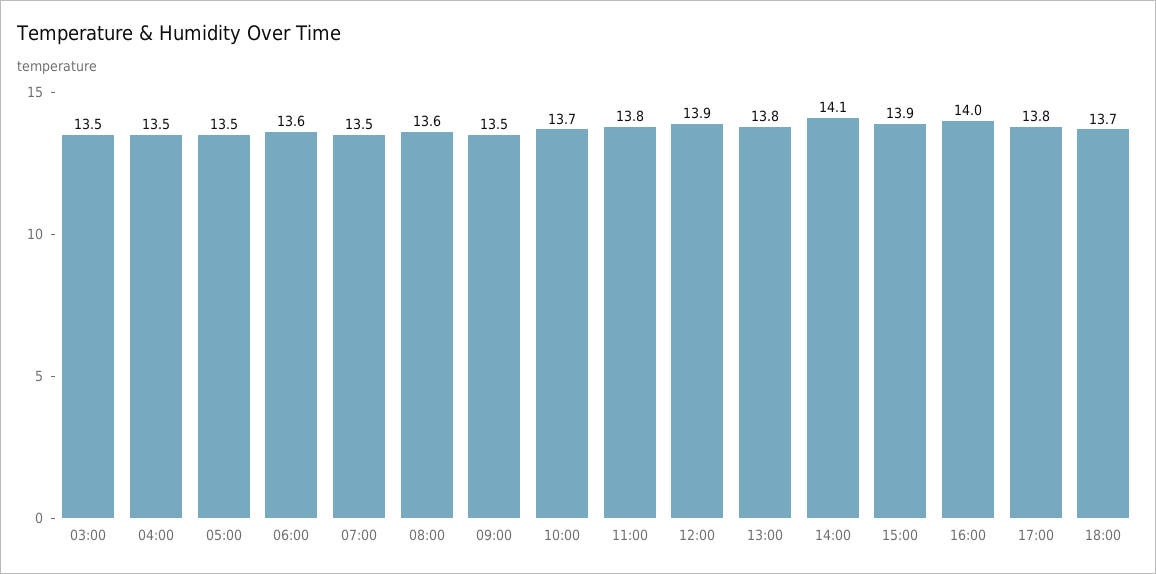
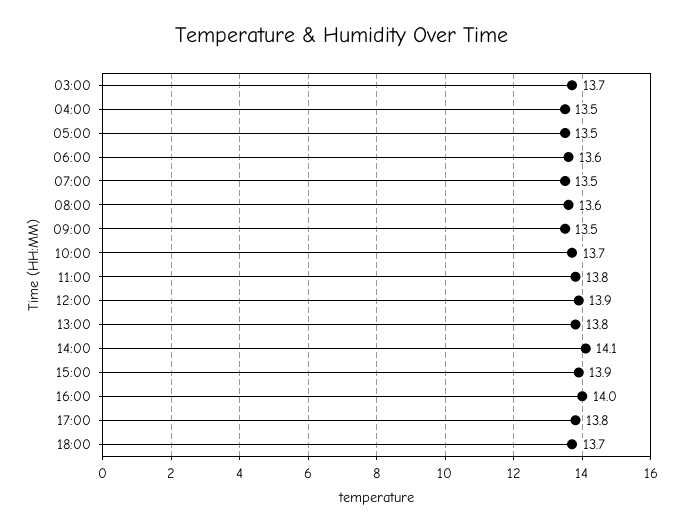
  {
-   "03:00": 13.5,
+   "03:00": 13.7,
    "04:00": 13.5,
    "05:00": 13.5,
    "06:00": 13.6,
    "07:00": 13.5,
    "08:00": 13.6,
    "09:00": 13.5,
    "10:00": 13.7,
    "11:00": 13.8,
    "12:00": 13.9,
    "13:00": 13.8,
    "14:00": 14.1,
    "15:00": 13.9,
    "16:00": 14,
    "17:00": 13.8,
    "18:00": 13.7
  }

